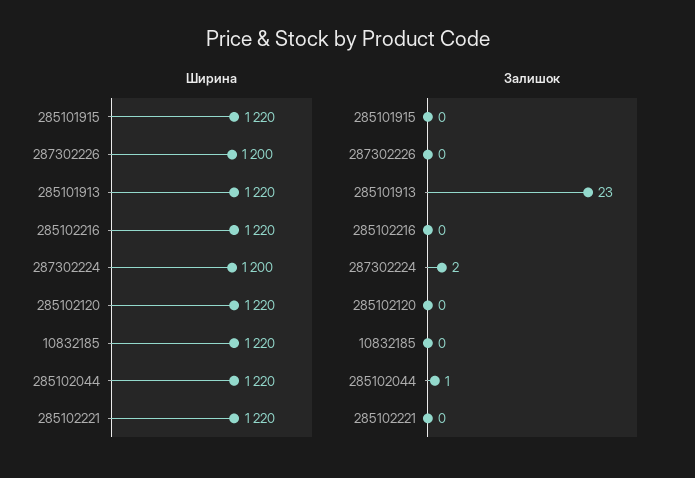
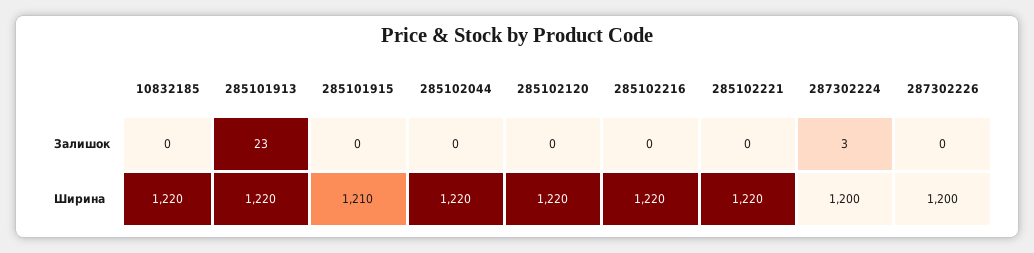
  {
    "Ширина": {
-     "285101915": 1220,
+     "285101915": 1210,
      "287302226": 1200,
      "285101913": 1220,
      "285102216": 1220,
      "287302224": 1200,
      "285102120": 1220,
      "10832185": 1220,
      "285102044": 1220,
      "285102221": 1220
    },
    "Залишок": {
      "285101915": 0,
      "287302226": 0,
      "285101913": 23,
      "285102216": 0,
-     "287302224": 2,
+     "287302224": 3,
      "285102120": 0,
      "10832185": 0,
-     "285102044": 1,
+     "285102044": 0,
      "285102221": 0
    }
  }

